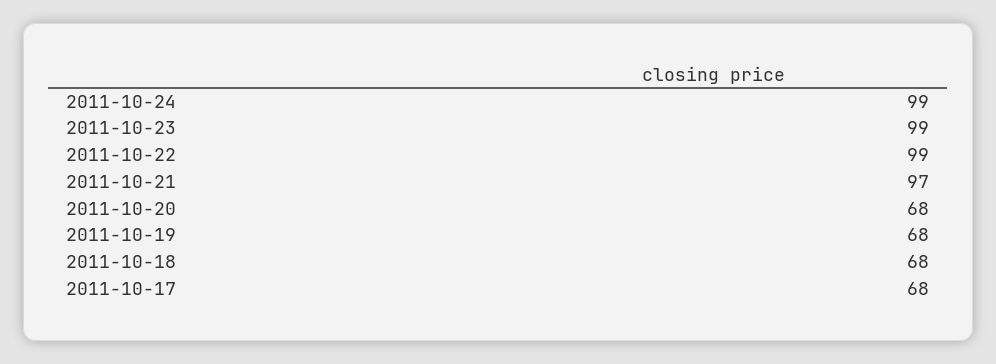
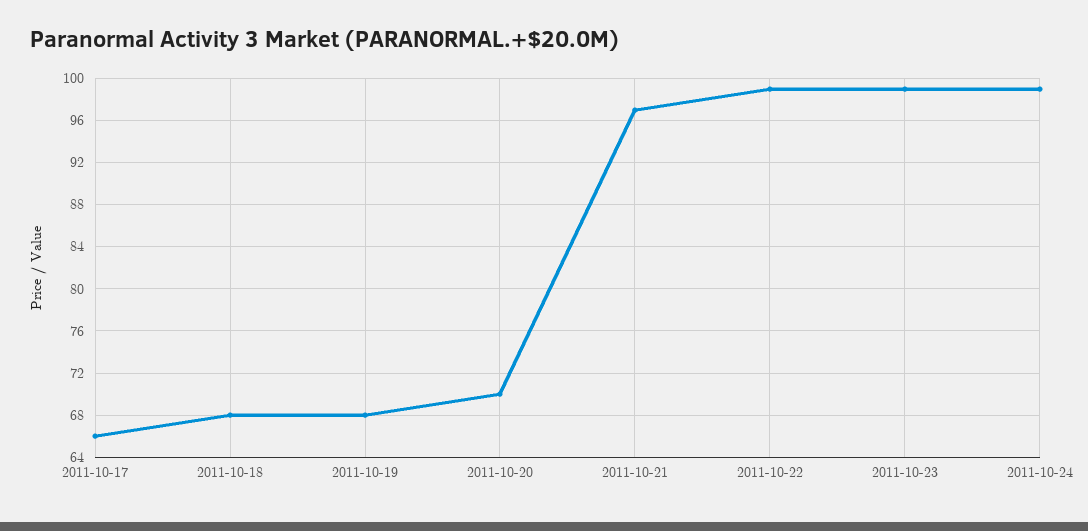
  {
    "2011-10-24": 99,
    "2011-10-23": 99,
    "2011-10-22": 99,
    "2011-10-21": 97,
-   "2011-10-20": 68,
+   "2011-10-20": 70,
    "2011-10-19": 68,
    "2011-10-18": 68,
-   "2011-10-17": 68
+   "2011-10-17": 66
  }

